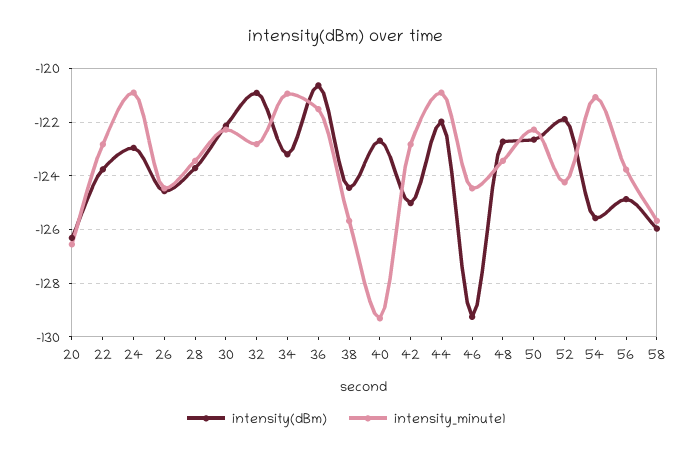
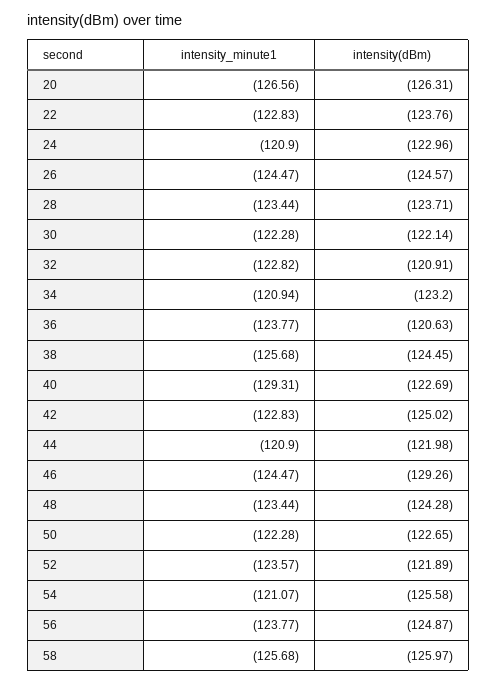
  {
    "intensity(dBm)": {
      "20": -126.31,
      "22": -123.76,
      "24": -122.96,
      "26": -124.57,
      "28": -123.71,
      "30": -122.14,
      "32": -120.91,
      "34": -123.2,
      "36": -120.63,
      "38": -124.45,
      "40": -122.69,
      "42": -125.02,
      "44": -121.98,
      "46": -129.26,
-     "48": -122.75,
+     "48": -124.28,
      "50": -122.65,
      "52": -121.89,
      "54": -125.58,
      "56": -124.87,
      "58": -125.97
    },
    "intensity_minute1": {
      "20": -126.56,
      "22": -122.83,
      "24": -120.9,
      "26": -124.47,
      "28": -123.44,
      "30": -122.28,
      "32": -122.82,
      "34": -120.94,
-     "36": -121.5,
+     "36": -123.77,
      "38": -125.68,
      "40": -129.31,
      "42": -122.83,
      "44": -120.9,
      "46": -124.47,
      "48": -123.44,
      "50": -122.28,
-     "52": -124.25,
+     "52": -123.57,
      "54": -121.07,
      "56": -123.77,
      "58": -125.68
    }
  }

